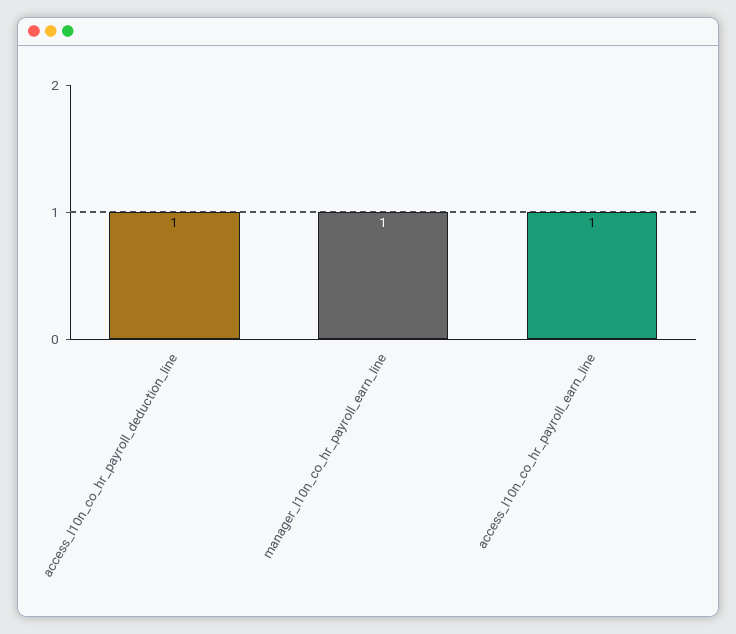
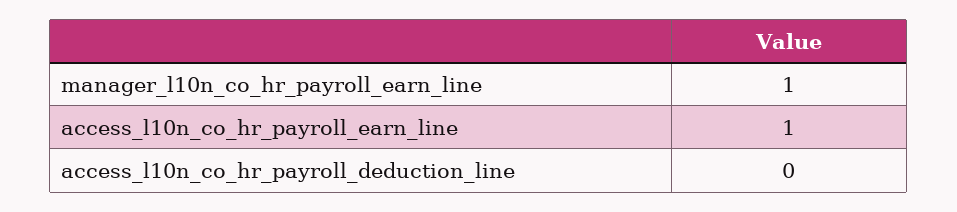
  {
-   "access_l10n_co_hr_payroll_deduction_line": 1,
+   "access_l10n_co_hr_payroll_deduction_line": 0,
    "manager_l10n_co_hr_payroll_earn_line": 1,
    "access_l10n_co_hr_payroll_earn_line": 1
  }

